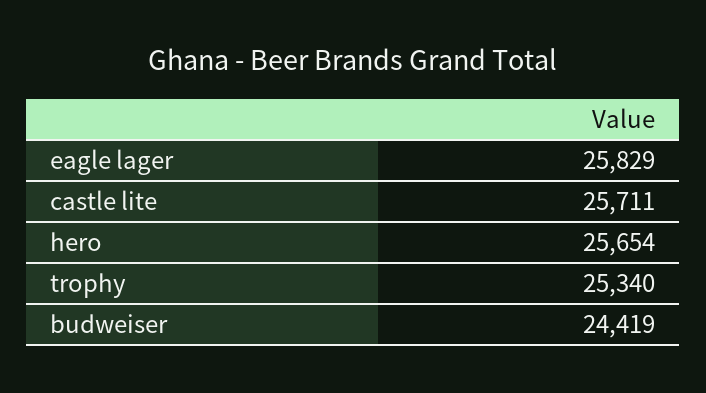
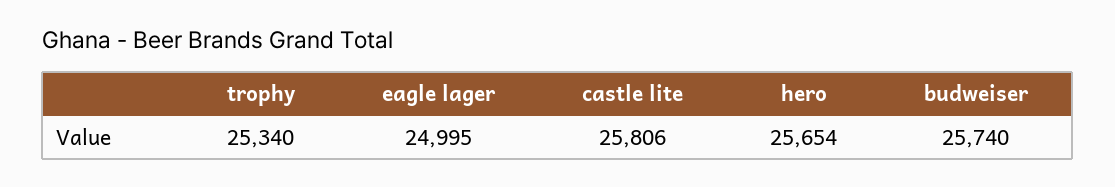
  {
-   "eagle lager": 25829,
+   "eagle lager": 24995,
-   "castle lite": 25711,
+   "castle lite": 25806,
    "hero": 25654,
    "trophy": 25340,
-   "budweiser": 24419
+   "budweiser": 25740
  }

